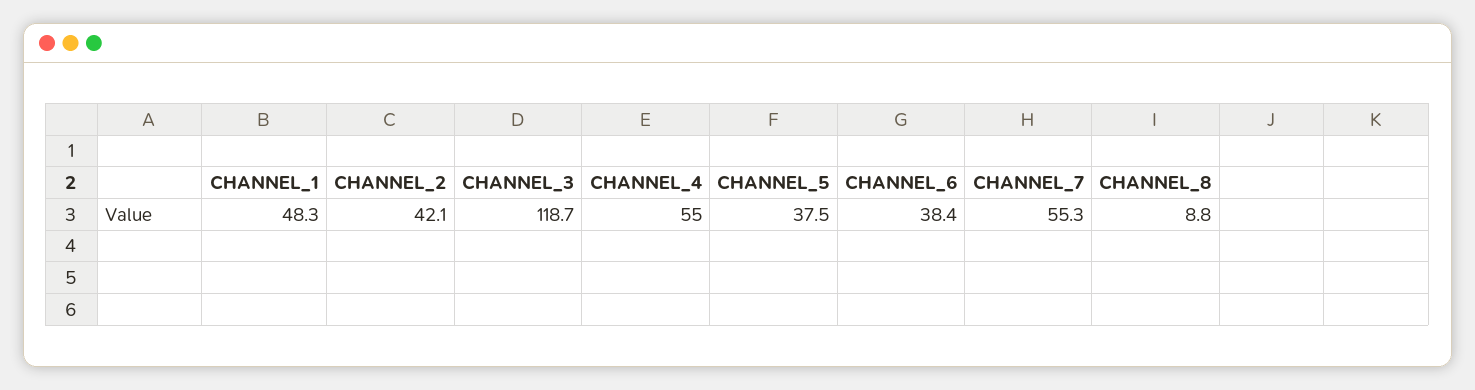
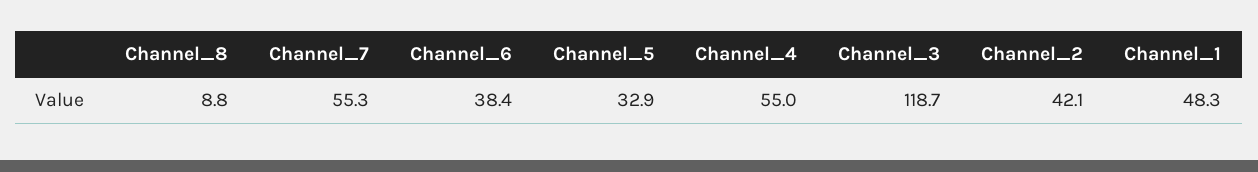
  {
    "CHANNEL_1": 48.3,
    "CHANNEL_2": 42.1,
    "CHANNEL_3": 118.7,
    "CHANNEL_4": 55,
-   "CHANNEL_5": 37.5,
+   "CHANNEL_5": 32.9,
    "CHANNEL_6": 38.4,
    "CHANNEL_7": 55.3,
    "CHANNEL_8": 8.8
  }

